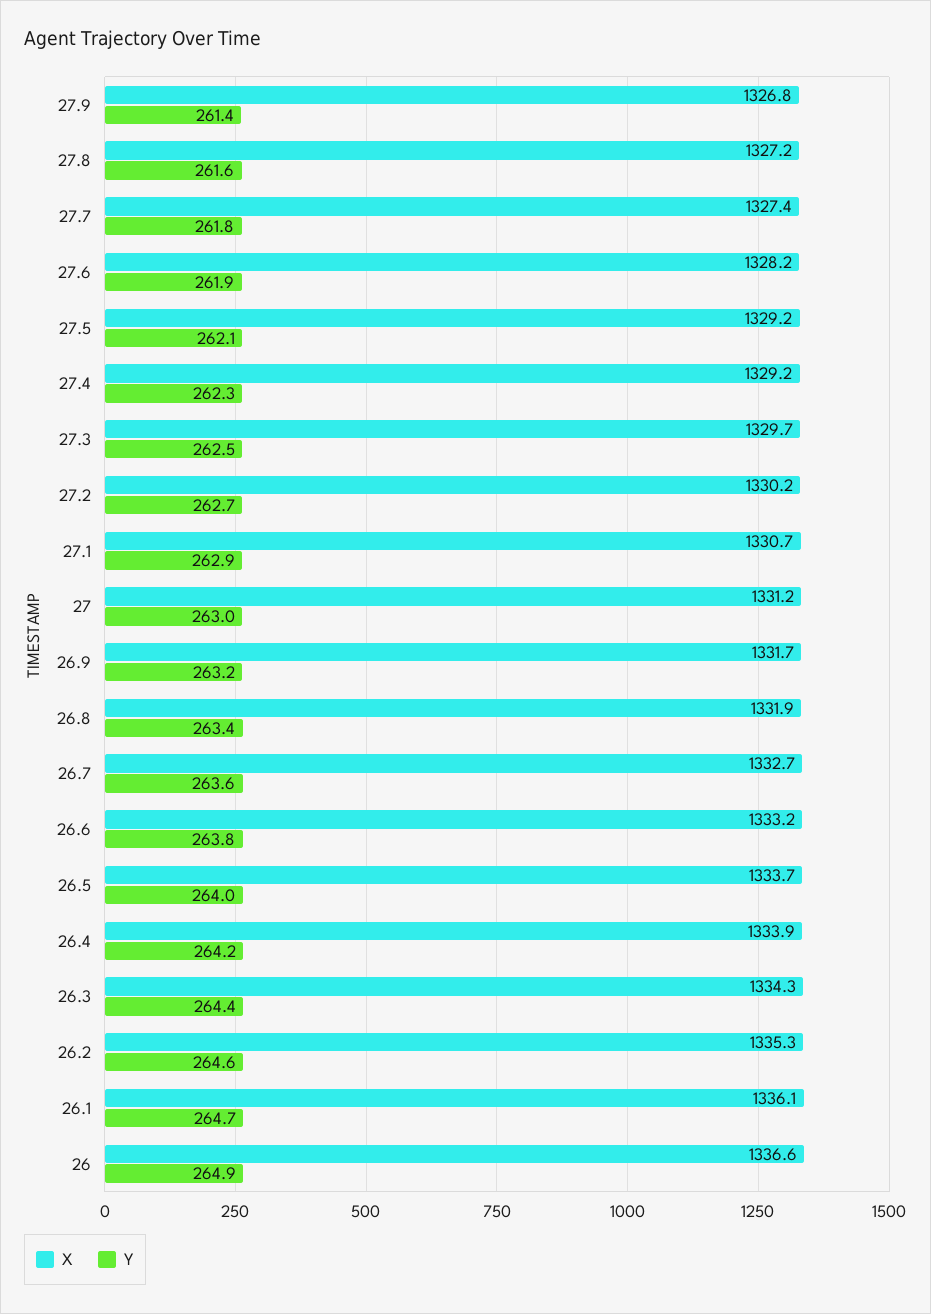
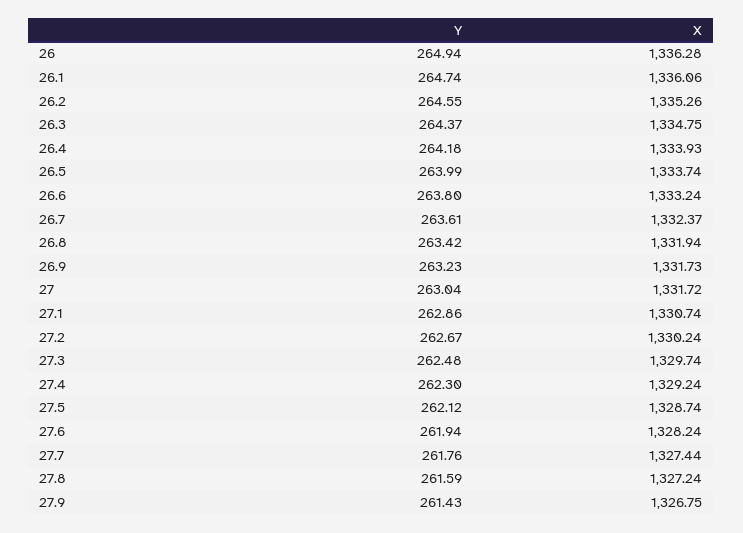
  {
    "X": {
      "27.9": 1326.75,
      "27.8": 1327.24,
      "27.7": 1327.44,
      "27.6": 1328.24,
-     "27.5": 1329.2,
+     "27.5": 1328.74,
      "27.4": 1329.24,
      "27.3": 1329.74,
      "27.2": 1330.24,
      "27.1": 1330.74,
-     "27": 1331.2,
+     "27": 1331.72,
      "26.9": 1331.73,
      "26.8": 1331.94,
-     "26.7": 1332.7,
+     "26.7": 1332.37,
      "26.6": 1333.24,
      "26.5": 1333.74,
      "26.4": 1333.93,
-     "26.3": 1334.3,
+     "26.3": 1334.75,
      "26.2": 1335.26,
      "26.1": 1336.06,
-     "26": 1336.6
+     "26": 1336.28
    },
    "Y": {
      "27.9": 261.43,
      "27.8": 261.59,
      "27.7": 261.76,
      "27.6": 261.94,
      "27.5": 262.12,
      "27.4": 262.3,
      "27.3": 262.48,
      "27.2": 262.67,
      "27.1": 262.86,
      "27": 263.04,
      "26.9": 263.23,
      "26.8": 263.42,
      "26.7": 263.61,
      "26.6": 263.8,
      "26.5": 263.99,
      "26.4": 264.18,
      "26.3": 264.37,
      "26.2": 264.55,
      "26.1": 264.74,
      "26": 264.94
    }
  }

